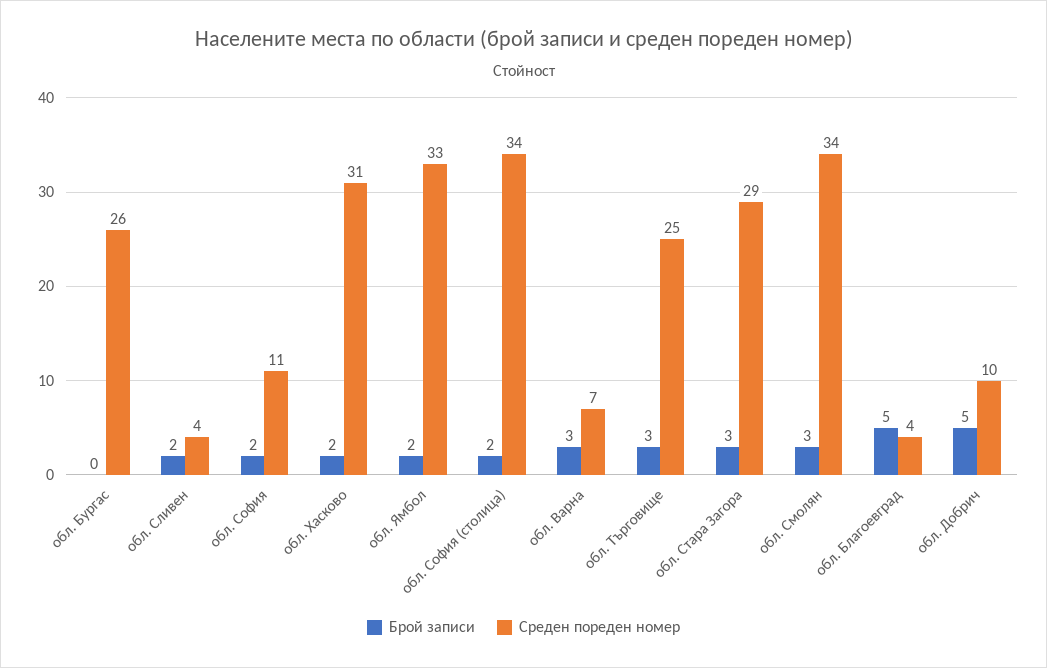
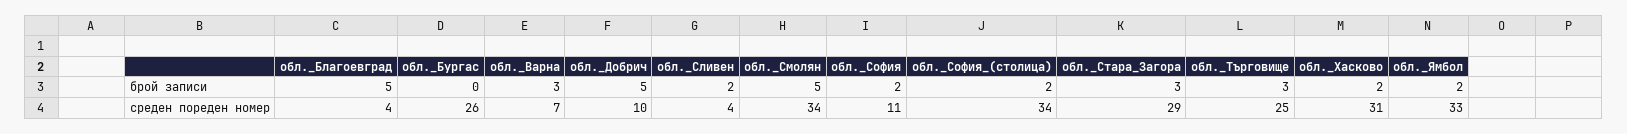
  {
    "Брой записи": {
      "обл. Бургас": 0,
      "обл. Сливен": 2,
      "обл. София": 2,
      "обл. Хасково": 2,
      "обл. Ямбол": 2,
      "обл. София (столица)": 2,
      "обл. Варна": 3,
      "обл. Търговище": 3,
      "обл. Стара Загора": 3,
-     "обл. Смолян": 3,
+     "обл. Смолян": 5,
      "обл. Благоевград": 5,
      "обл. Добрич": 5
    },
    "Среден пореден номер": {
      "обл. Бургас": 26,
      "обл. Сливен": 4,
      "обл. София": 11,
      "обл. Хасково": 31,
      "обл. Ямбол": 33,
      "обл. София (столица)": 34,
      "обл. Варна": 7,
      "обл. Търговище": 25,
      "обл. Стара Загора": 29,
      "обл. Смолян": 34,
      "обл. Благоевград": 4,
      "обл. Добрич": 10
    }
  }

